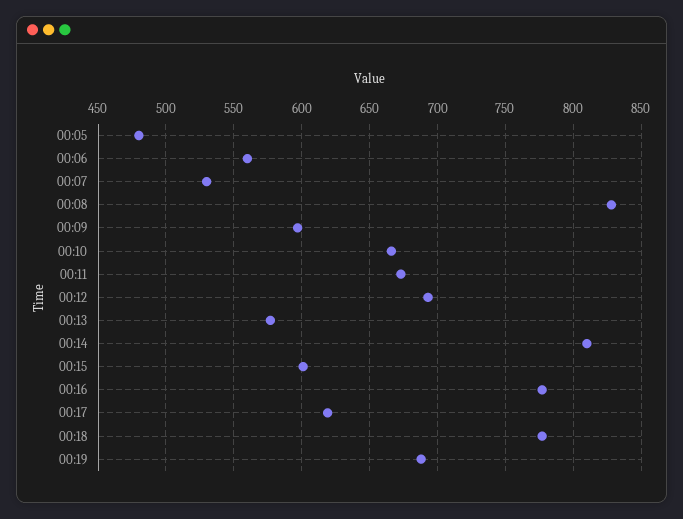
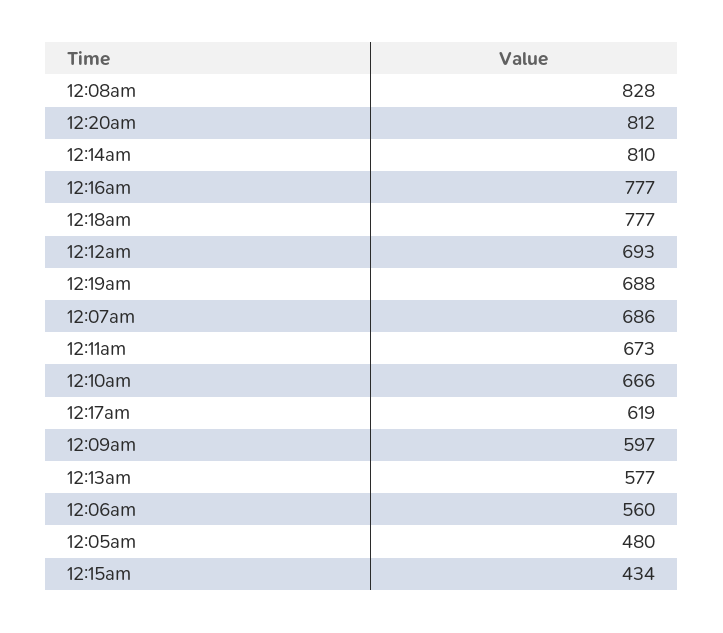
  {
    "00:05": 480,
    "00:06": 560,
-   "00:07": 530,
+   "00:07": 686,
    "00:08": 828,
    "00:09": 597,
    "00:10": 666,
    "00:11": 673,
    "00:12": 693,
    "00:13": 577,
    "00:14": 810,
-   "00:15": 600,
+   "00:15": 434,
    "00:16": 777,
    "00:17": 619,
    "00:18": 777,
-   "00:19": 688
+   "00:19": 688,
+   "12:20am": 812
  }

